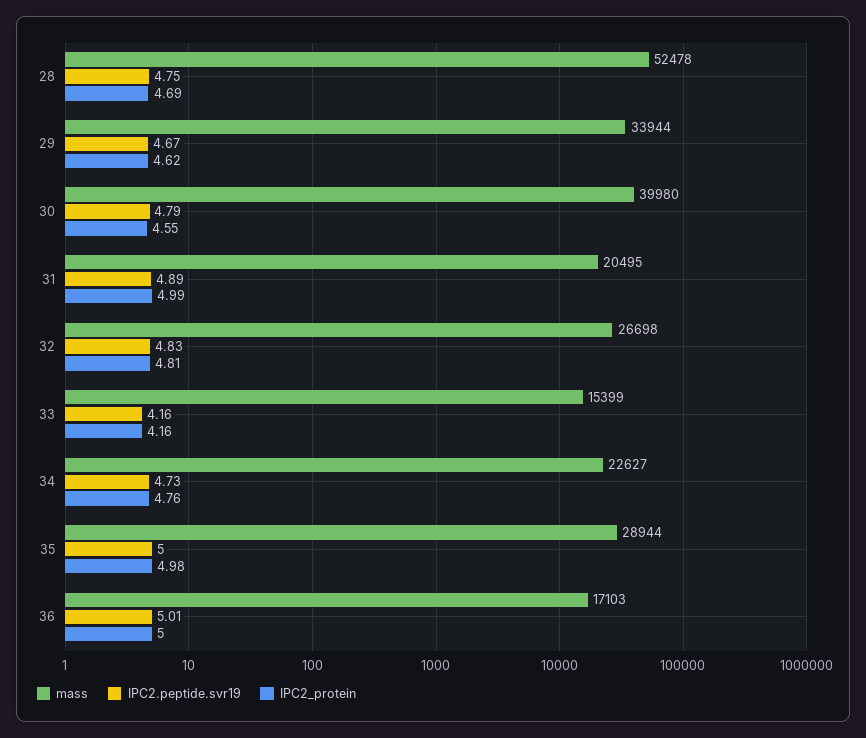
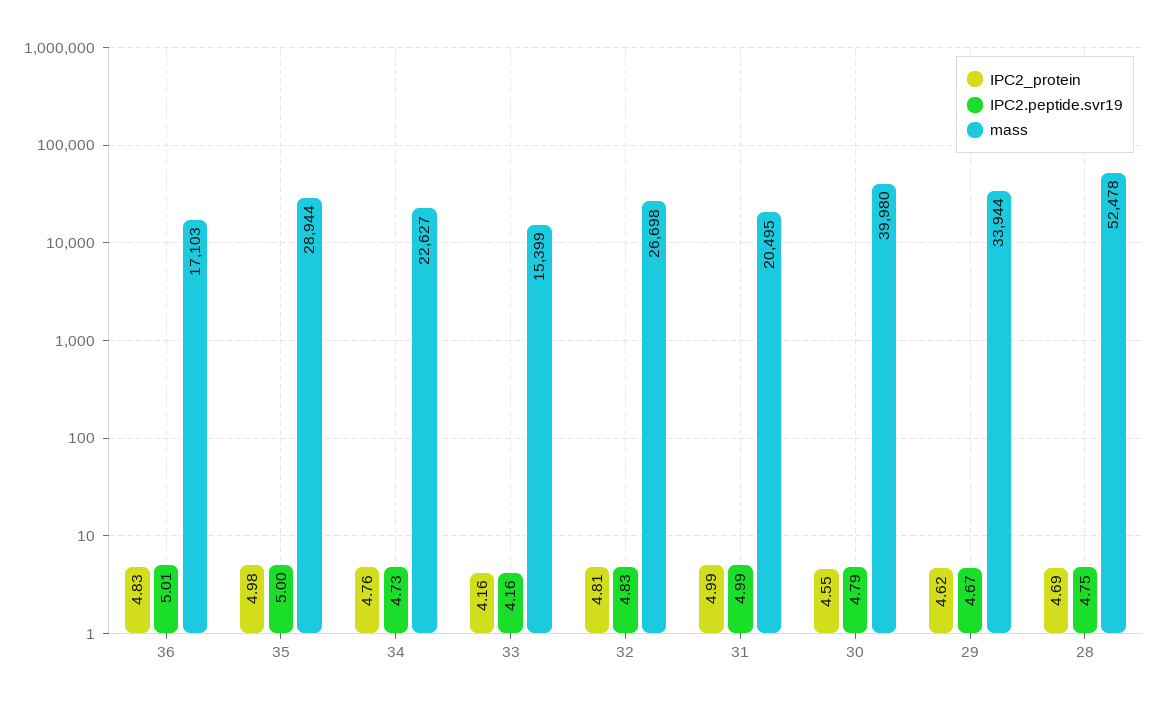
  {
    "mass": {
      "28": 52478,
      "29": 33944,
      "30": 39980,
      "31": 20495,
      "32": 26698,
      "33": 15399,
      "34": 22627,
      "35": 28944,
      "36": 17103
    },
    "IPC2.peptide.svr19": {
      "28": 4.75,
      "29": 4.67,
      "30": 4.79,
-     "31": 4.89,
+     "31": 4.99,
      "32": 4.83,
      "33": 4.16,
      "34": 4.73,
      "35": 5,
      "36": 5.01
    },
    "IPC2_protein": {
      "28": 4.69,
      "29": 4.62,
      "30": 4.55,
      "31": 4.99,
      "32": 4.81,
      "33": 4.16,
      "34": 4.76,
      "35": 4.98,
-     "36": 5
+     "36": 4.83
    }
  }

